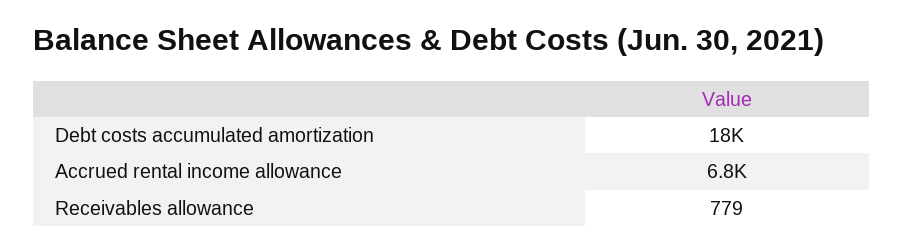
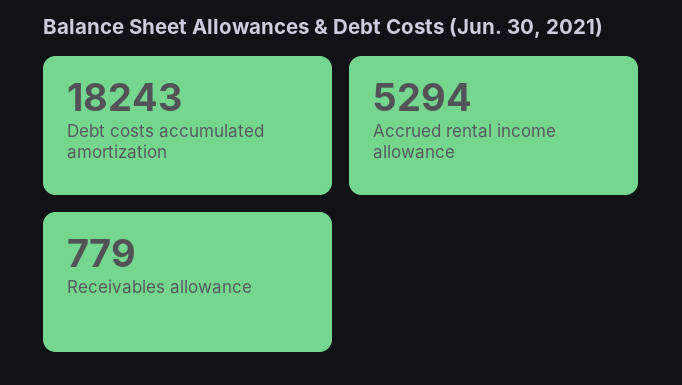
  {
    "Debt costs accumulated amortization": 18243,
-   "Accrued rental income allowance": 6800,
+   "Accrued rental income allowance": 5294,
    "Receivables allowance": 779
  }

